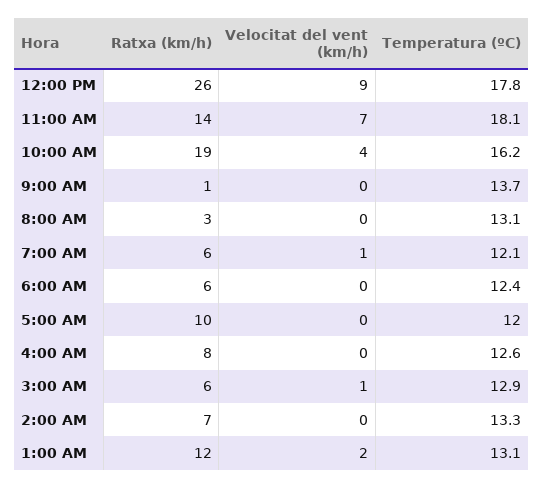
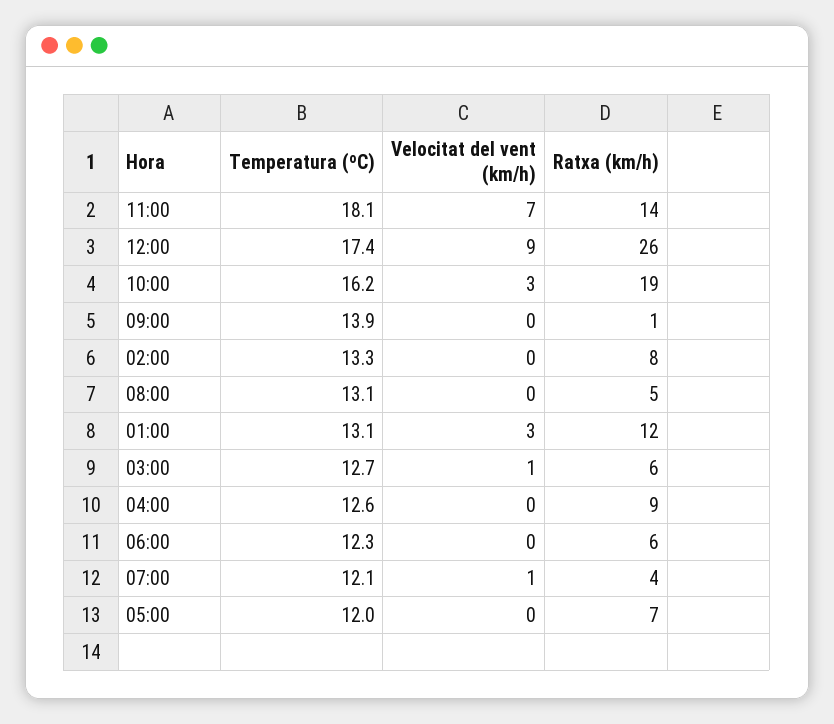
  {
    "Ratxa (km/h)": {
      "12:00 PM": 26,
      "11:00 AM": 14,
      "10:00 AM": 19,
      "9:00 AM": 1,
-     "8:00 AM": 3,
+     "8:00 AM": 5,
-     "7:00 AM": 6,
+     "7:00 AM": 4,
      "6:00 AM": 6,
-     "5:00 AM": 10,
+     "5:00 AM": 7,
-     "4:00 AM": 8,
+     "4:00 AM": 9,
      "3:00 AM": 6,
-     "2:00 AM": 7,
+     "2:00 AM": 8,
      "1:00 AM": 12
    },
    "Velocitat del vent (km/h)": {
      "12:00 PM": 9,
      "11:00 AM": 7,
-     "10:00 AM": 4,
+     "10:00 AM": 3,
      "9:00 AM": 0,
      "8:00 AM": 0,
      "7:00 AM": 1,
      "6:00 AM": 0,
      "5:00 AM": 0,
      "4:00 AM": 0,
      "3:00 AM": 1,
      "2:00 AM": 0,
-     "1:00 AM": 2
+     "1:00 AM": 3
    },
    "Temperatura (ºC)": {
-     "12:00 PM": 17.8,
+     "12:00 PM": 17.4,
      "11:00 AM": 18.1,
      "10:00 AM": 16.2,
-     "9:00 AM": 13.7,
+     "9:00 AM": 13.9,
      "8:00 AM": 13.1,
      "7:00 AM": 12.1,
-     "6:00 AM": 12.4,
+     "6:00 AM": 12.3,
      "5:00 AM": 12,
      "4:00 AM": 12.6,
-     "3:00 AM": 12.9,
+     "3:00 AM": 12.7,
      "2:00 AM": 13.3,
      "1:00 AM": 13.1
    }
  }

